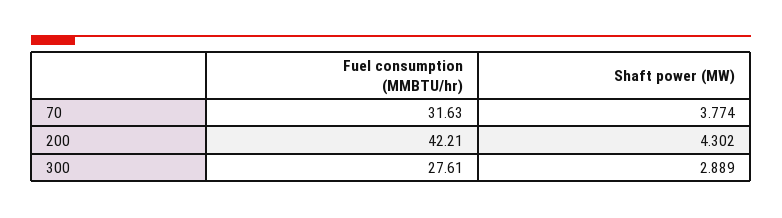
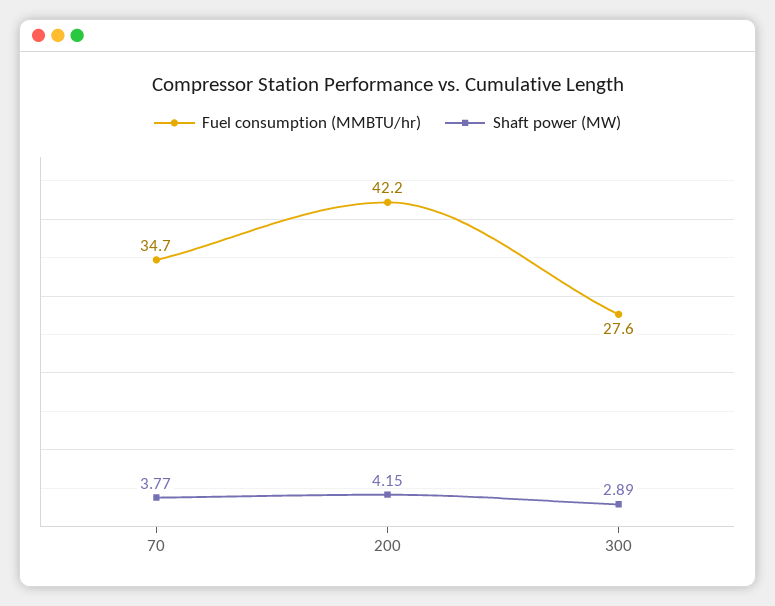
  {
    "Fuel consumption (MMBTU/hr)": {
-     "70": 31.63,
+     "70": 34.7,
      "200": 42.21,
      "300": 27.61
    },
    "Shaft power (MW)": {
      "70": 3.774,
-     "200": 4.302,
+     "200": 4.15,
      "300": 2.889
    }
  }

